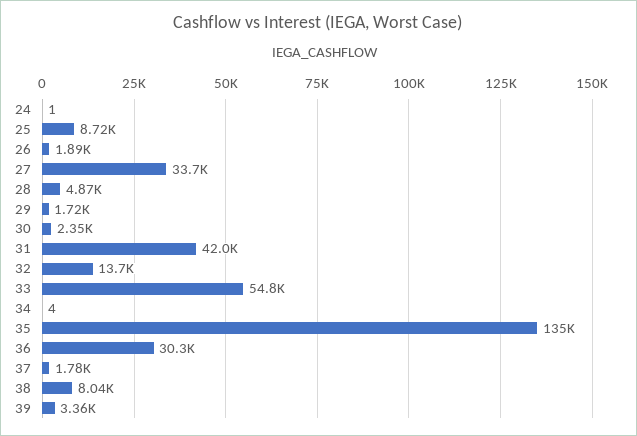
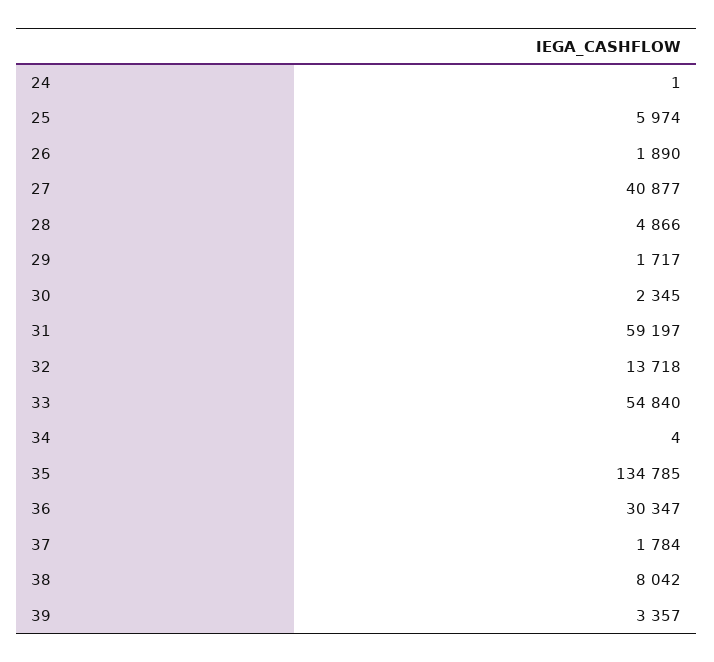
  {
    "24": 1,
-   "25": 8720,
+   "25": 5974,
    "26": 1890,
-   "27": 33700,
+   "27": 40877,
    "28": 4866,
    "29": 1717,
    "30": 2345,
-   "31": 42000,
+   "31": 59197,
    "32": 13718,
    "33": 54840,
    "34": 4,
    "35": 134785,
    "36": 30347,
    "37": 1784,
    "38": 8042,
    "39": 3357
  }

